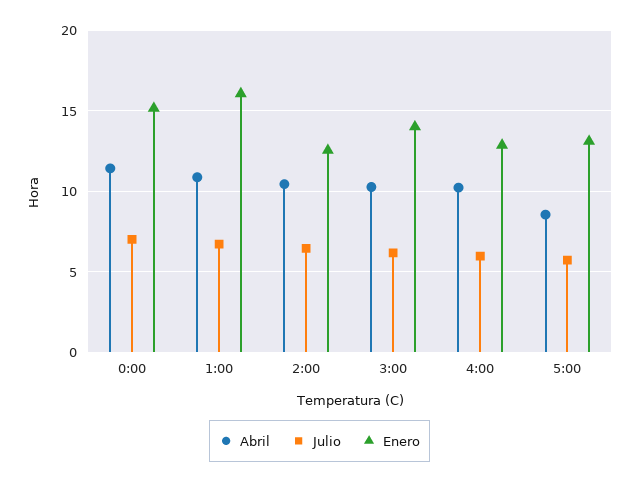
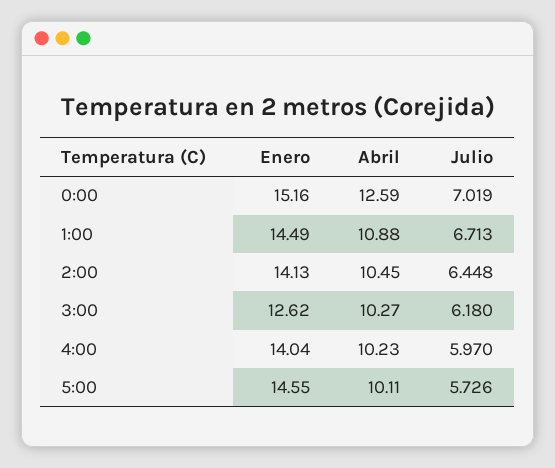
  {
    "Abril": {
-     "0:00": 11.5,
+     "0:00": 12.59,
      "1:00": 10.88,
      "2:00": 10.45,
      "3:00": 10.27,
      "4:00": 10.23,
-     "5:00": 8.5
+     "5:00": 10.11
    },
    "Julio": {
      "0:00": 7.019,
      "1:00": 6.713,
      "2:00": 6.448,
      "3:00": 6.18,
      "4:00": 5.97,
      "5:00": 5.726
    },
    "Enero": {
      "0:00": 15.16,
-     "1:00": 16,
+     "1:00": 14.49,
-     "2:00": 12.5,
+     "2:00": 14.13,
-     "3:00": 14,
+     "3:00": 12.62,
-     "4:00": 13,
+     "4:00": 14.04,
-     "5:00": 13
+     "5:00": 14.55
    }
  }

